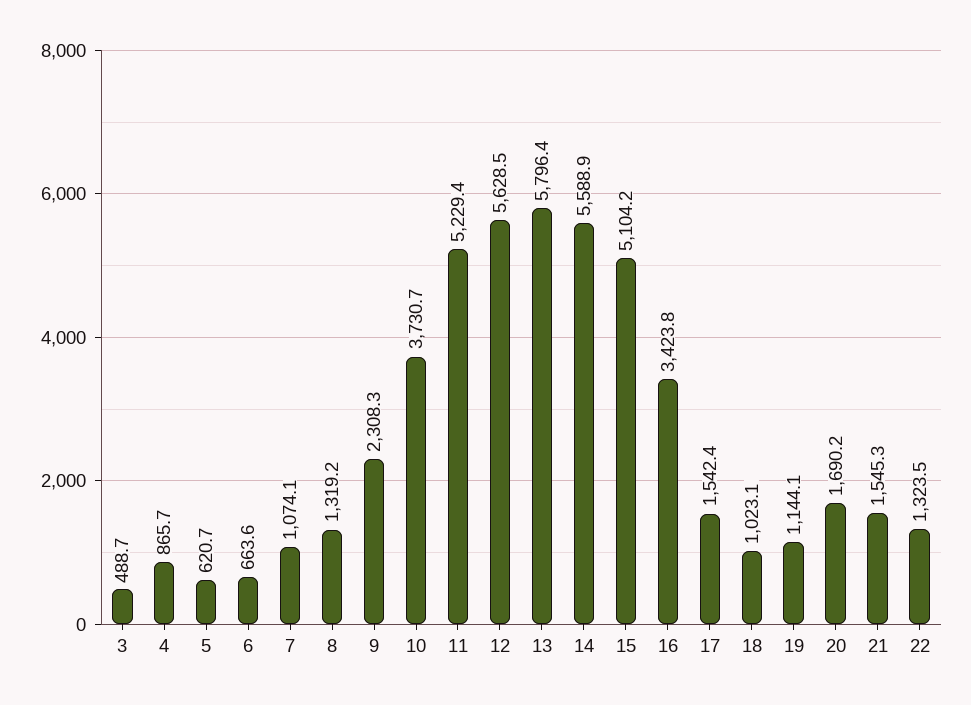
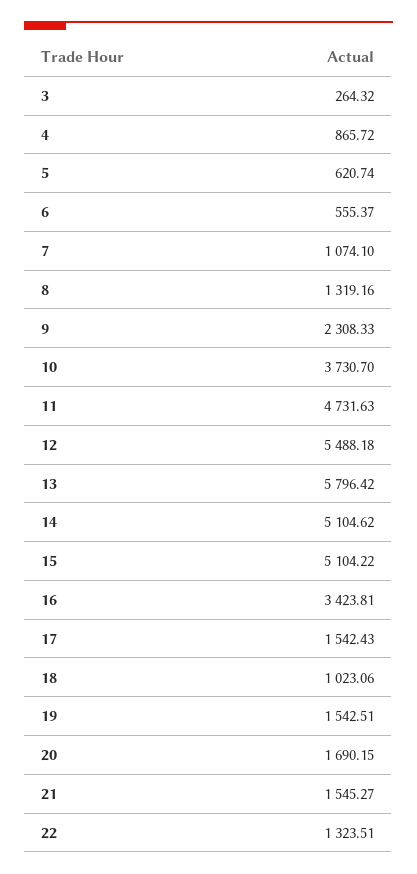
  {
-   "3": 488.7,
+   "3": 264.32,
    "4": 865.72,
    "5": 620.74,
-   "6": 663.6,
+   "6": 555.37,
    "7": 1074.1,
    "8": 1319.16,
    "9": 2308.33,
    "10": 3730.7,
-   "11": 5229.4,
+   "11": 4731.63,
-   "12": 5628.5,
+   "12": 5488.18,
    "13": 5796.42,
-   "14": 5588.9,
+   "14": 5104.62,
    "15": 5104.22,
    "16": 3423.81,
    "17": 1542.43,
    "18": 1023.06,
-   "19": 1144.1,
+   "19": 1542.51,
    "20": 1690.15,
    "21": 1545.27,
    "22": 1323.51
  }

